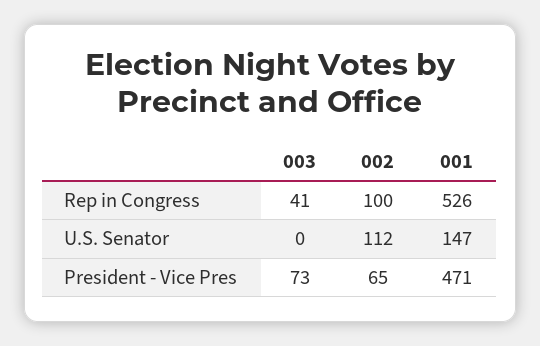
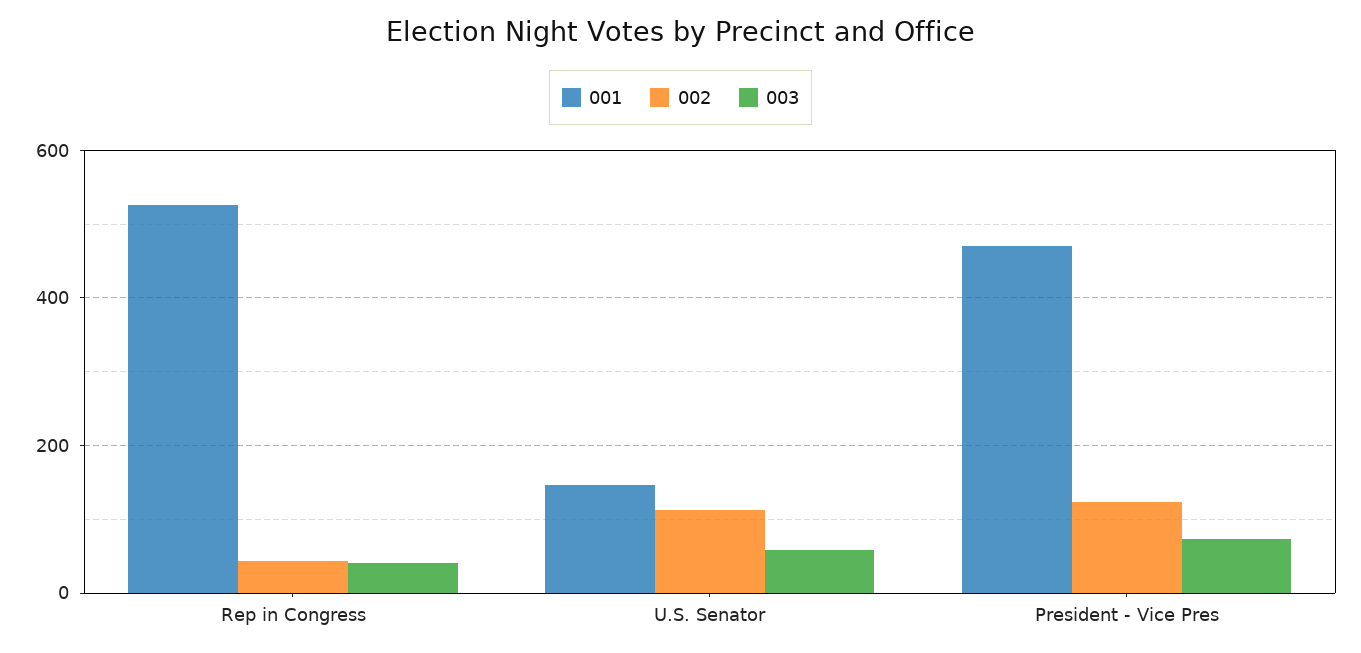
  {
    "003": {
      "Rep in Congress": 41,
-     "U.S. Senator": 0,
+     "U.S. Senator": 60,
      "President - Vice Pres": 73
    },
    "002": {
-     "Rep in Congress": 100,
+     "Rep in Congress": 40,
      "U.S. Senator": 112,
-     "President - Vice Pres": 65
+     "President - Vice Pres": 120
    },
    "001": {
      "Rep in Congress": 526,
      "U.S. Senator": 147,
      "President - Vice Pres": 471
    }
  }

